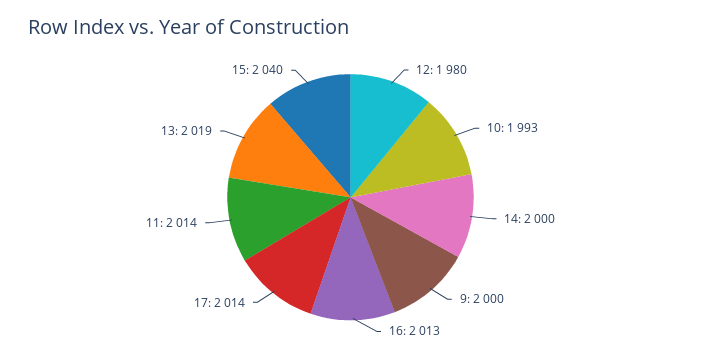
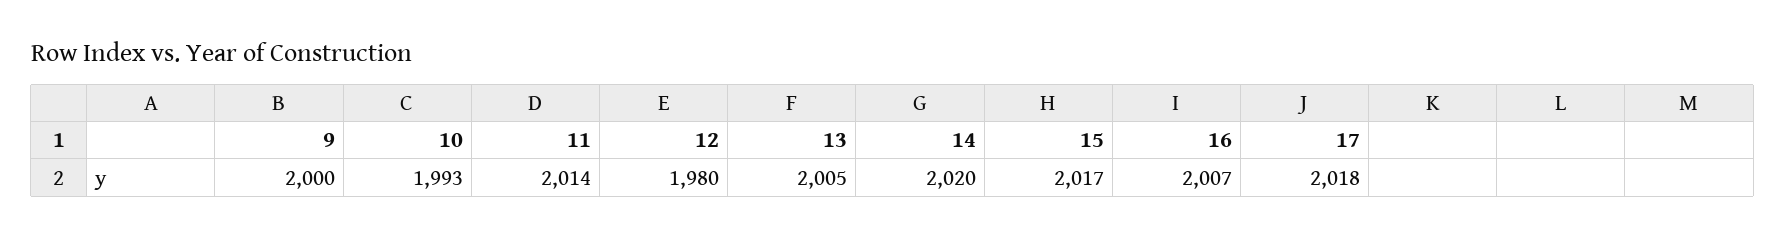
  {
    "12": 1980,
    "10": 1993,
-   "14": 2000,
+   "14": 2020,
    "9": 2000,
-   "16": 2013,
+   "16": 2007,
-   "17": 2014,
+   "17": 2018,
    "11": 2014,
-   "13": 2019,
+   "13": 2005,
-   "15": 2040
+   "15": 2017
  }

